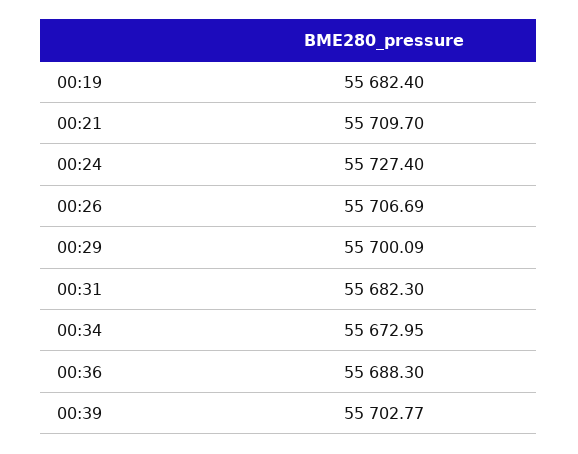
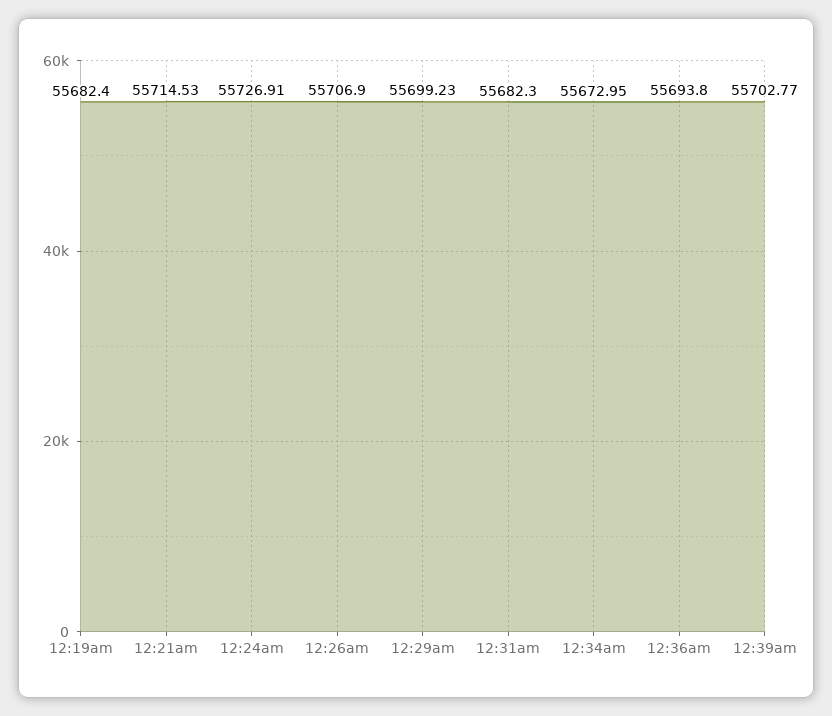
  {
    "00:19": 55682.4,
-   "00:21": 55709.7,
+   "00:21": 55714.53,
-   "00:24": 55727.4,
+   "00:24": 55726.91,
-   "00:26": 55706.69,
+   "00:26": 55706.9,
-   "00:29": 55700.09,
+   "00:29": 55699.23,
    "00:31": 55682.3,
    "00:34": 55672.95,
-   "00:36": 55688.3,
+   "00:36": 55693.8,
    "00:39": 55702.77
  }

